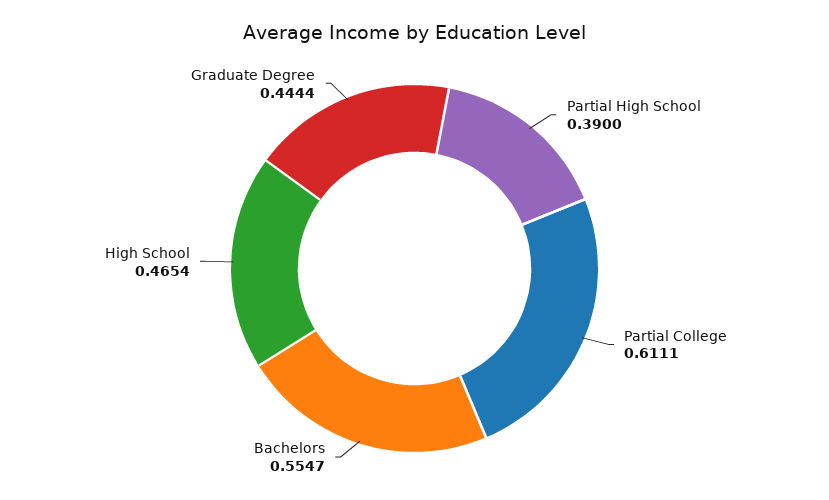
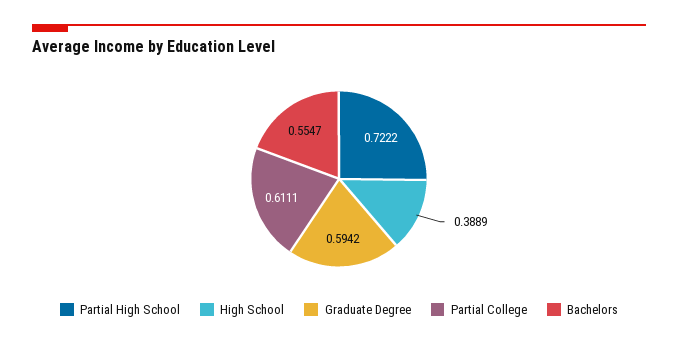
  {
-   "Partial High School": 0.39,
+   "Partial High School": 0.7222,
    "Partial College": 0.6111,
    "Bachelors": 0.5547,
-   "High School": 0.4654,
+   "High School": 0.3889,
-   "Graduate Degree": 0.4444
+   "Graduate Degree": 0.5942
  }

